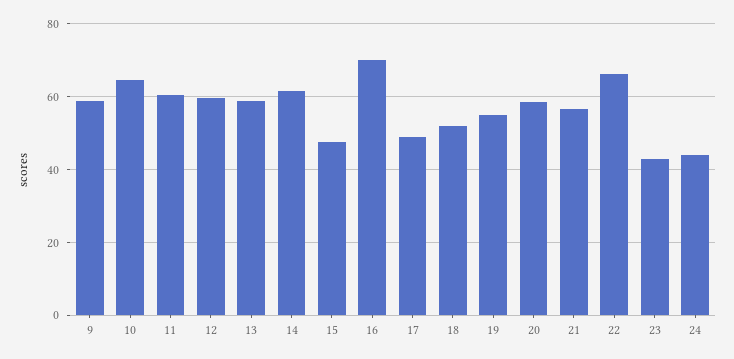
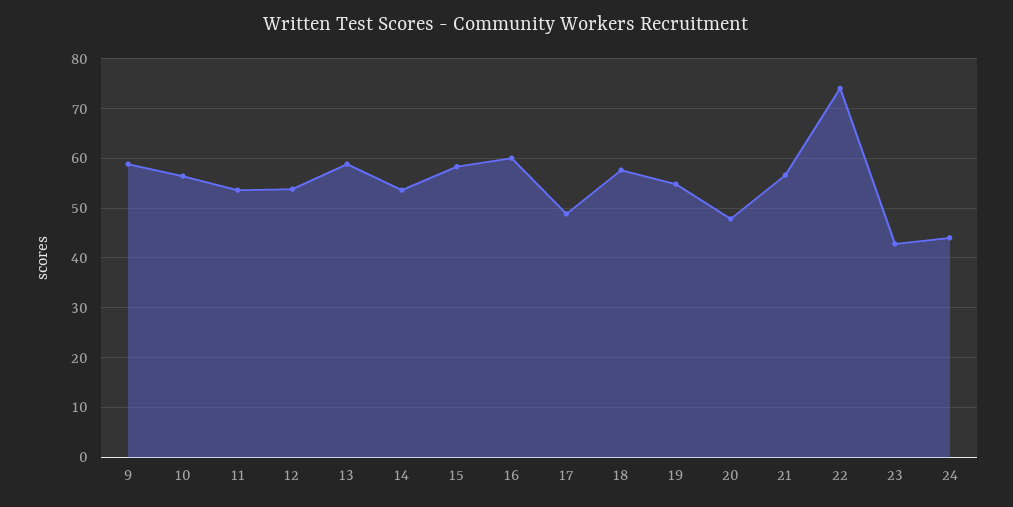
  {
    "9": 58,
-   "10": 64,
+   "10": 56,
-   "11": 60,
+   "11": 54,
-   "12": 60,
+   "12": 54,
    "13": 58,
-   "14": 62,
+   "14": 54,
-   "15": 48,
+   "15": 58,
-   "16": 70,
+   "16": 60,
    "17": 48,
-   "18": 52,
+   "18": 58,
    "19": 54,
-   "20": 58,
+   "20": 48,
    "21": 56,
-   "22": 66,
+   "22": 74,
    "23": 42,
    "24": 44
  }

